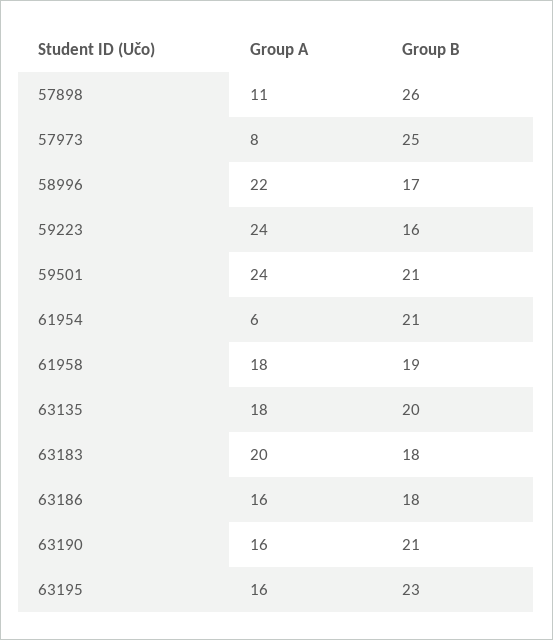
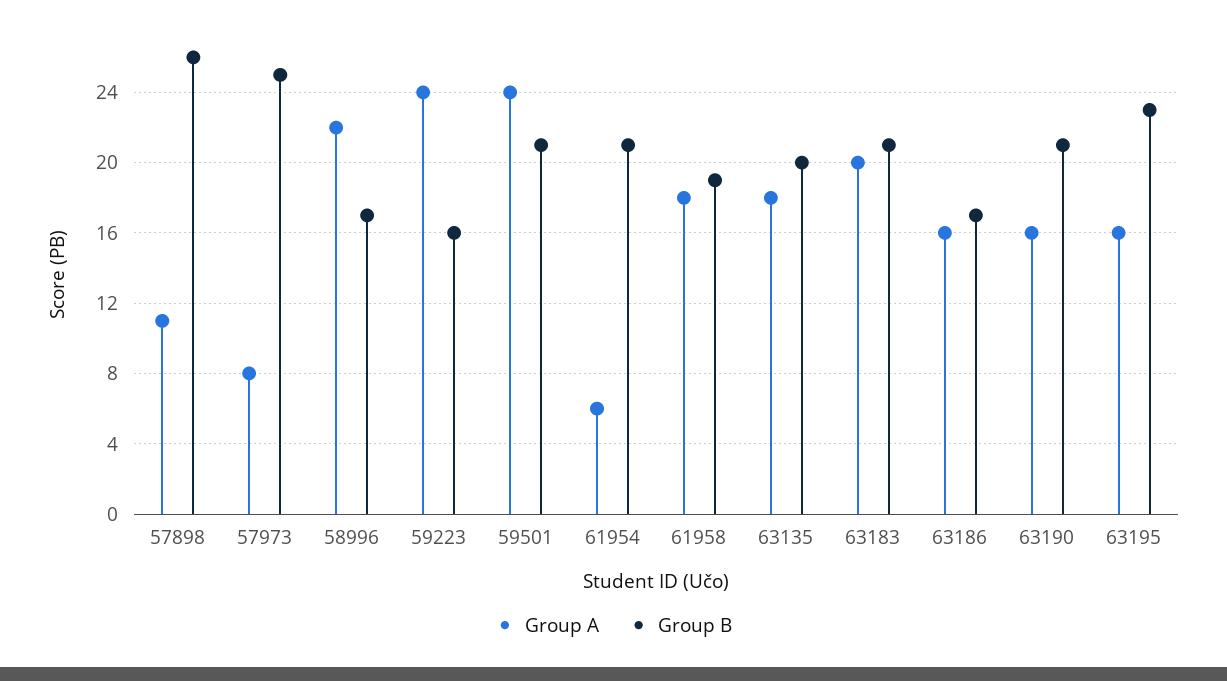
  {
    "Group A": {
      "57898": 11,
      "57973": 8,
      "58996": 22,
      "59223": 24,
      "59501": 24,
      "61954": 6,
      "61958": 18,
      "63135": 18,
      "63183": 20,
      "63186": 16,
      "63190": 16,
      "63195": 16
    },
    "Group B": {
      "57898": 26,
      "57973": 25,
      "58996": 17,
      "59223": 16,
      "59501": 21,
      "61954": 21,
      "61958": 19,
      "63135": 20,
-     "63183": 18,
+     "63183": 21,
-     "63186": 18,
+     "63186": 17,
      "63190": 21,
      "63195": 23
    }
  }

